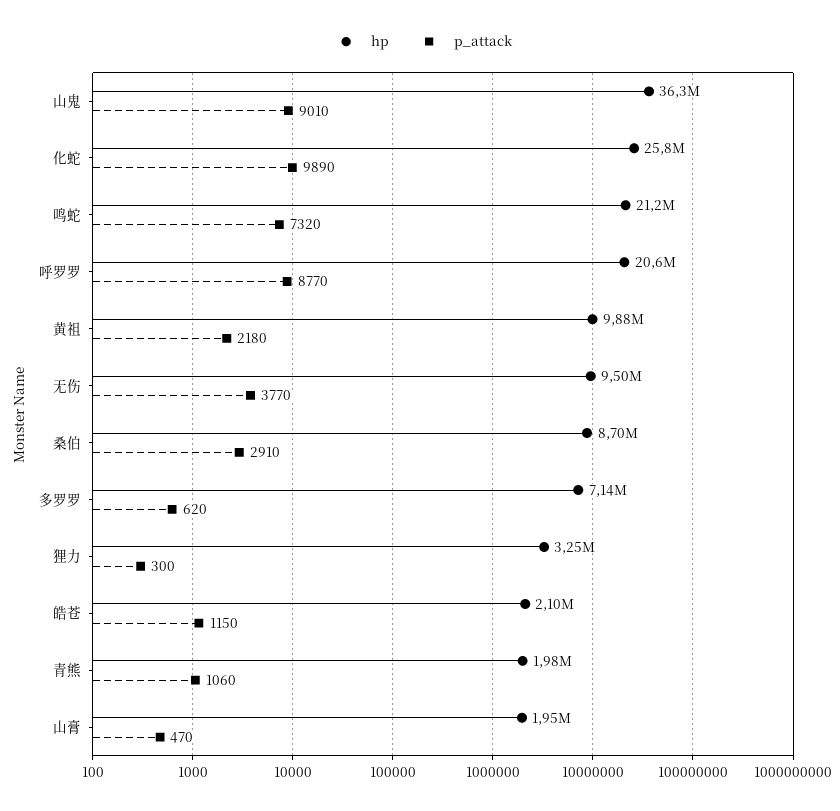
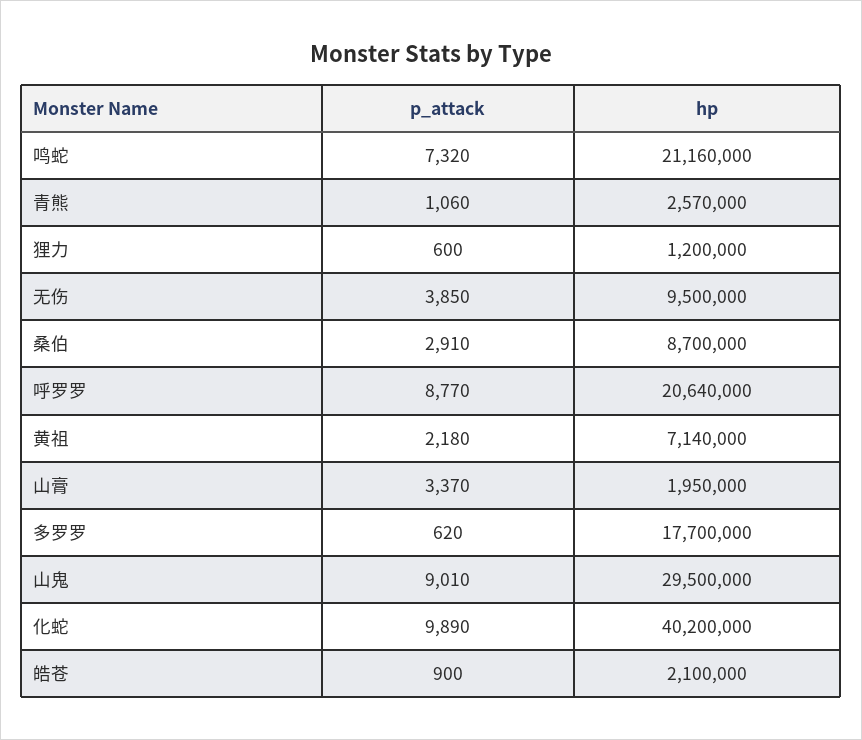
  {
    "hp": {
-     "山鬼": 36300000,
+     "山鬼": 29500000,
-     "化蛇": 25800000,
+     "化蛇": 40200000,
      "鸣蛇": 21160000,
      "呼罗罗": 20640000,
-     "黄祖": 9880000,
+     "黄祖": 7140000,
      "无伤": 9500000,
      "桑伯": 8700000,
-     "多罗罗": 7140000,
+     "多罗罗": 17700000,
-     "狸力": 3250000,
+     "狸力": 1200000,
      "皓苍": 2100000,
-     "青熊": 1980000,
+     "青熊": 2570000,
      "山膏": 1950000
    },
    "p_attack": {
      "山鬼": 9010,
      "化蛇": 9890,
      "鸣蛇": 7320,
      "呼罗罗": 8770,
      "黄祖": 2180,
-     "无伤": 3770,
+     "无伤": 3850,
      "桑伯": 2910,
      "多罗罗": 620,
-     "狸力": 300,
+     "狸力": 600,
-     "皓苍": 1150,
+     "皓苍": 900,
      "青熊": 1060,
-     "山膏": 470
+     "山膏": 3370
    }
  }

